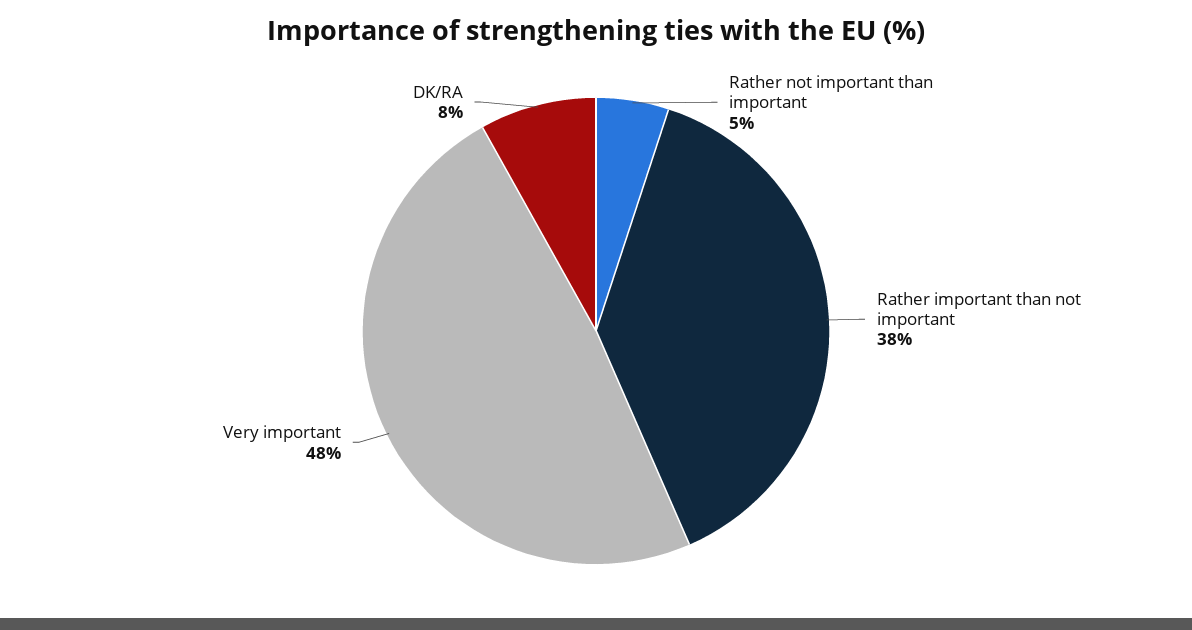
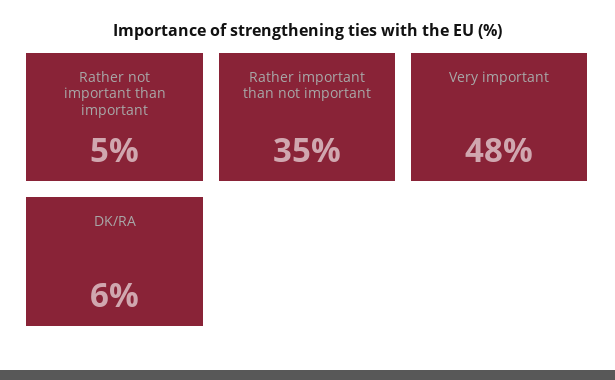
  {
    "Rather not important than important": 5,
-   "Rather important than not important": 38,
+   "Rather important than not important": 35,
    "Very important": 48,
-   "DK/RA": 8
+   "DK/RA": 6
  }

